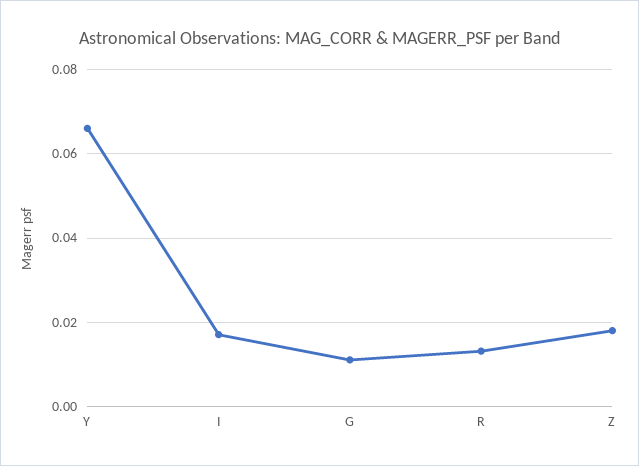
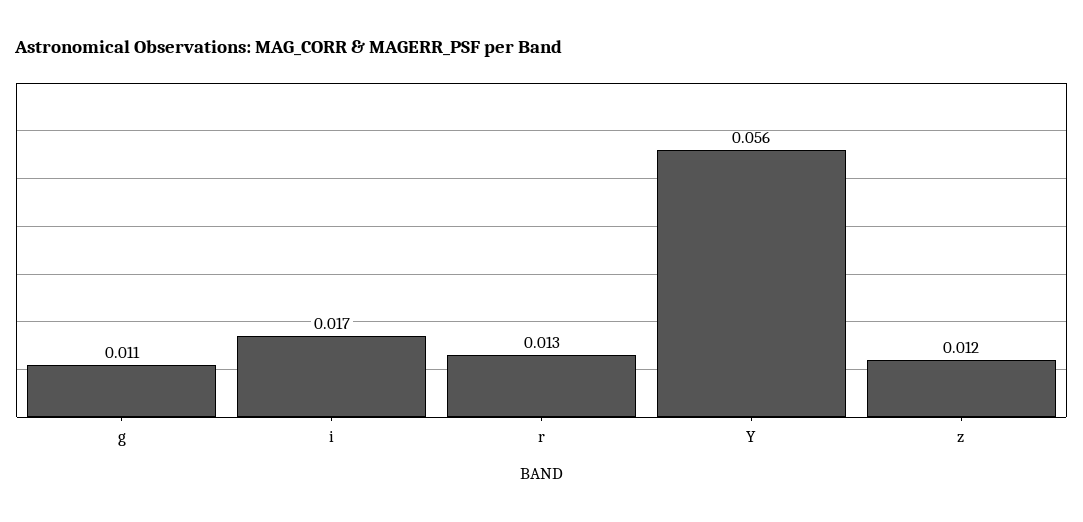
  {
-   "Y": 0.066,
+   "Y": 0.056,
    "I": 0.017,
    "G": 0.011,
    "R": 0.013,
-   "Z": 0.018
+   "Z": 0.012
  }

